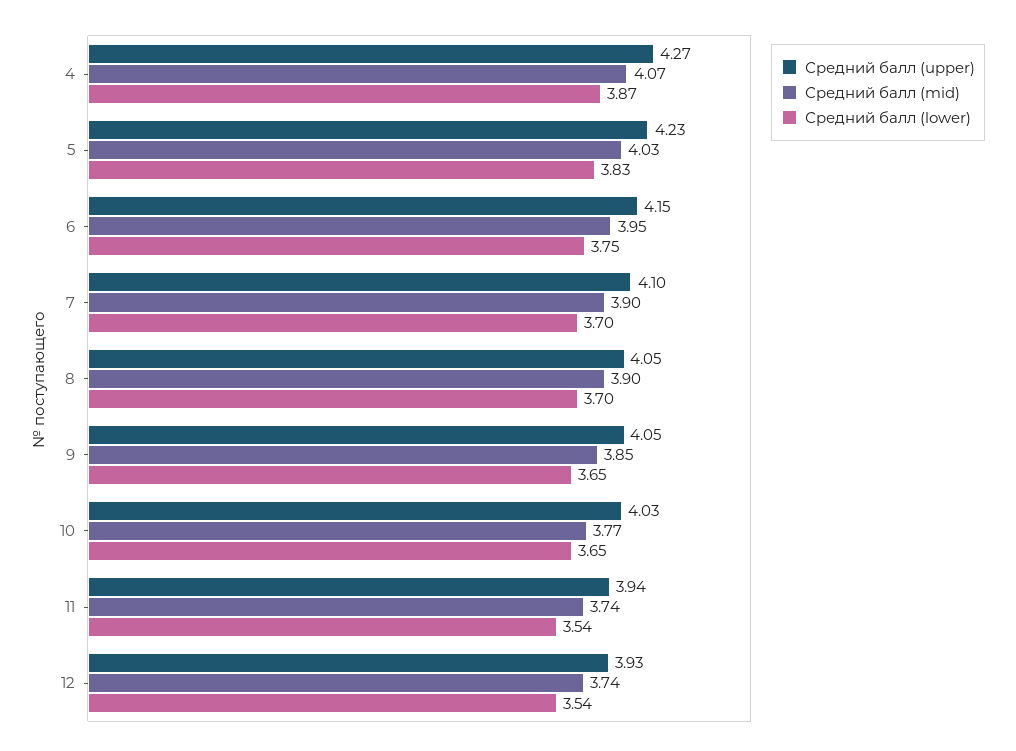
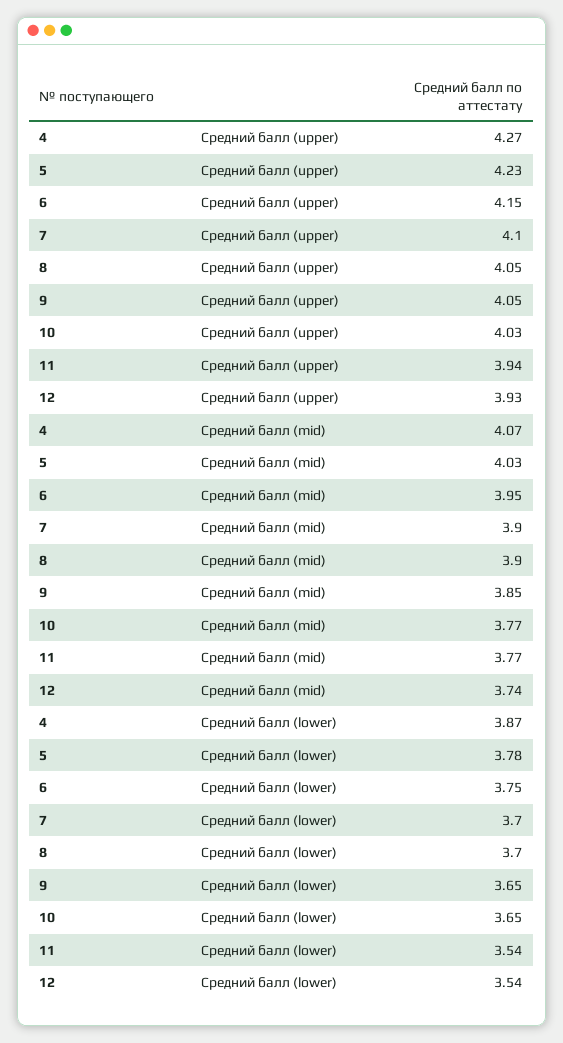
  {
    "Средний балл (upper)": {
      "4": 4.27,
      "5": 4.23,
      "6": 4.15,
      "7": 4.1,
      "8": 4.05,
      "9": 4.05,
      "10": 4.03,
      "11": 3.94,
      "12": 3.93
    },
    "Средний балл (mid)": {
      "4": 4.07,
      "5": 4.03,
      "6": 3.95,
      "7": 3.9,
      "8": 3.9,
      "9": 3.85,
      "10": 3.77,
-     "11": 3.74,
+     "11": 3.77,
      "12": 3.74
    },
    "Средний балл (lower)": {
      "4": 3.87,
-     "5": 3.83,
+     "5": 3.78,
      "6": 3.75,
      "7": 3.7,
      "8": 3.7,
      "9": 3.65,
      "10": 3.65,
      "11": 3.54,
      "12": 3.54
    }
  }

